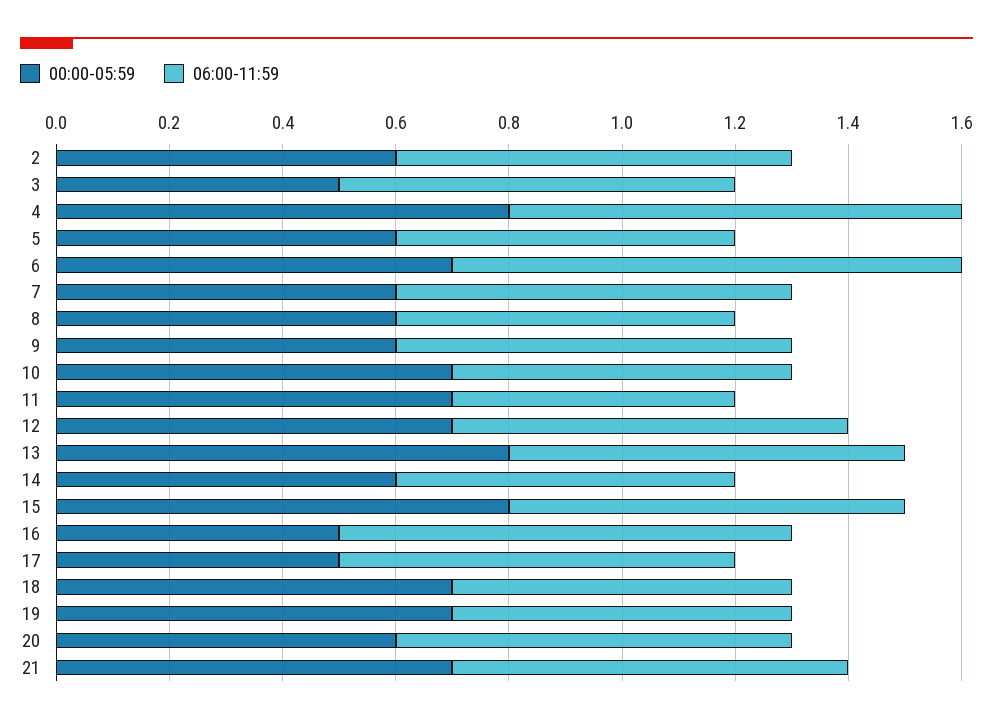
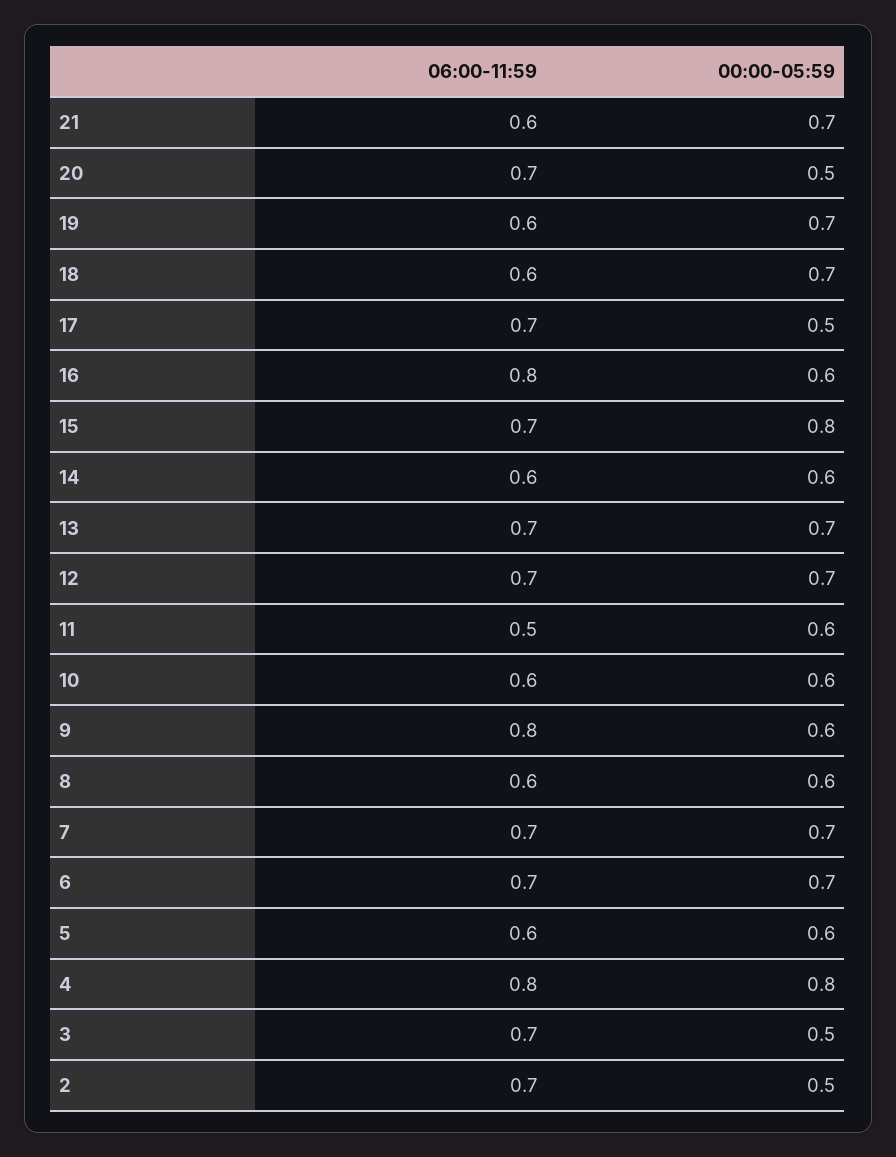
  {
    "00:00-05:59": {
-     "2": 0.6,
+     "2": 0.5,
      "3": 0.5,
      "4": 0.8,
      "5": 0.6,
      "6": 0.7,
-     "7": 0.6,
+     "7": 0.7,
      "8": 0.6,
      "9": 0.6,
-     "10": 0.7,
+     "10": 0.6,
-     "11": 0.7,
+     "11": 0.6,
      "12": 0.7,
-     "13": 0.8,
+     "13": 0.7,
      "14": 0.6,
      "15": 0.8,
-     "16": 0.5,
+     "16": 0.6,
      "17": 0.5,
      "18": 0.7,
      "19": 0.7,
-     "20": 0.6,
+     "20": 0.5,
      "21": 0.7
    },
    "06:00-11:59": {
      "2": 0.7,
      "3": 0.7,
      "4": 0.8,
      "5": 0.6,
-     "6": 0.9,
+     "6": 0.7,
      "7": 0.7,
      "8": 0.6,
-     "9": 0.7,
+     "9": 0.8,
      "10": 0.6,
      "11": 0.5,
      "12": 0.7,
      "13": 0.7,
      "14": 0.6,
      "15": 0.7,
      "16": 0.8,
      "17": 0.7,
      "18": 0.6,
      "19": 0.6,
      "20": 0.7,
-     "21": 0.7
+     "21": 0.6
    }
  }

